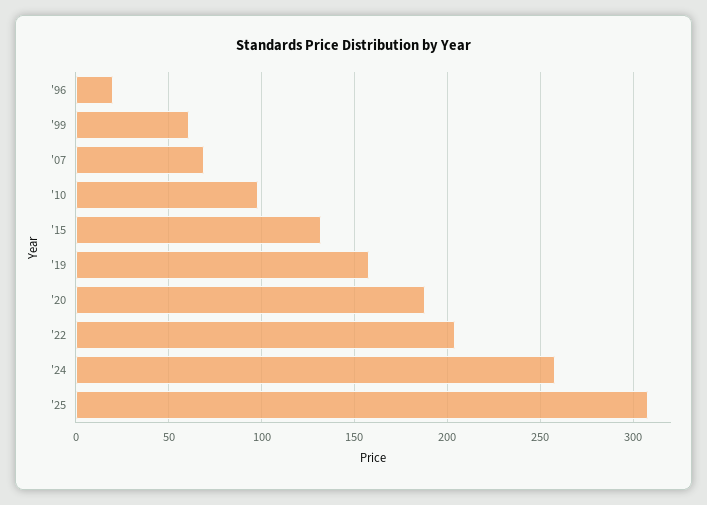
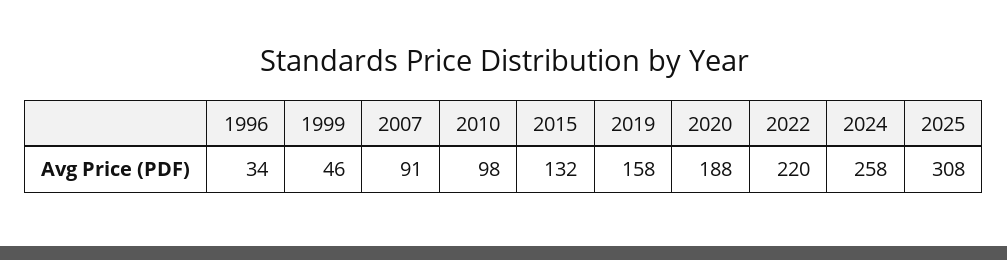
  {
-   "'96": 20,
+   "'96": 34,
-   "'99": 60,
+   "'99": 46,
-   "'07": 70,
+   "'07": 91,
    "'10": 98,
    "'15": 132,
    "'19": 158,
    "'20": 188,
-   "'22": 205,
+   "'22": 220,
    "'24": 258,
    "'25": 308
  }

